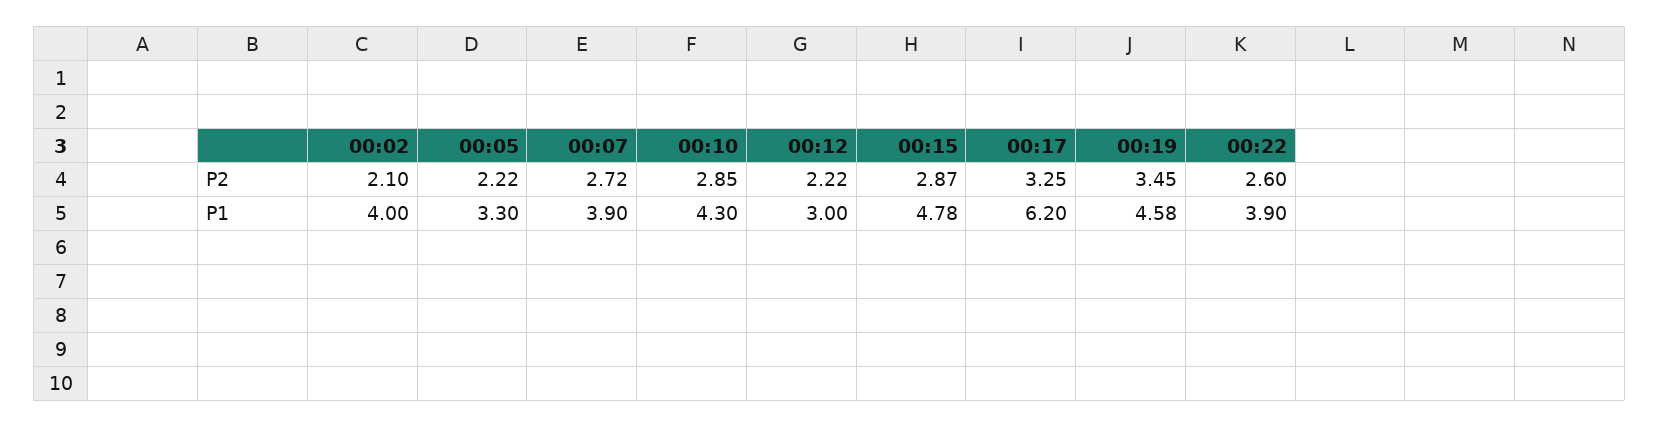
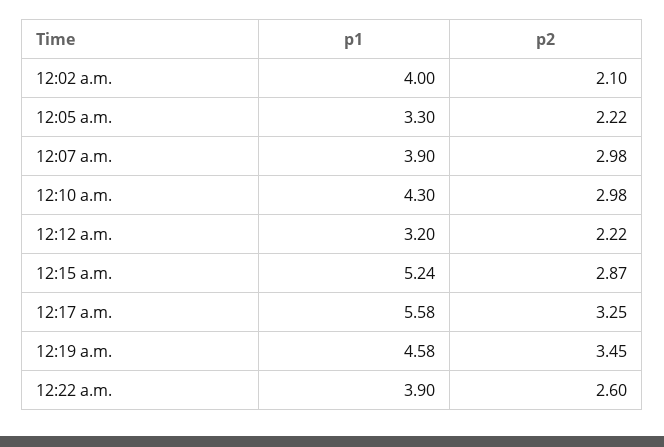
  {
    "00:02": {
      "P2": 2.1,
      "P1": 4
    },
    "00:05": {
      "P2": 2.22,
      "P1": 3.3
    },
    "00:07": {
-     "P2": 2.72,
+     "P2": 2.98,
      "P1": 3.9
    },
    "00:10": {
-     "P2": 2.85,
+     "P2": 2.98,
      "P1": 4.3
    },
    "00:12": {
      "P2": 2.22,
-     "P1": 3
+     "P1": 3.2
    },
    "00:15": {
      "P2": 2.87,
-     "P1": 4.78
+     "P1": 5.24
    },
    "00:17": {
      "P2": 3.25,
-     "P1": 6.2
+     "P1": 5.58
    },
    "00:19": {
      "P2": 3.45,
      "P1": 4.58
    },
    "00:22": {
      "P2": 2.6,
      "P1": 3.9
    }
  }

